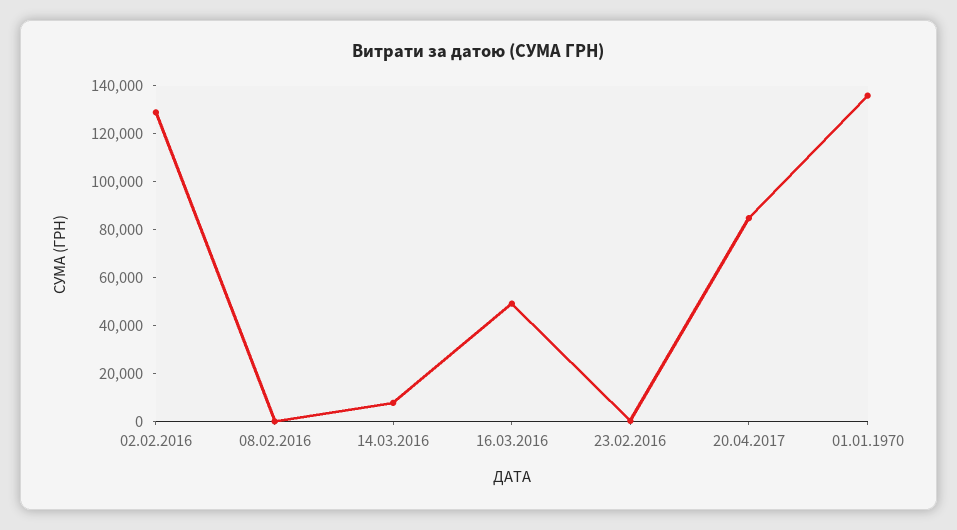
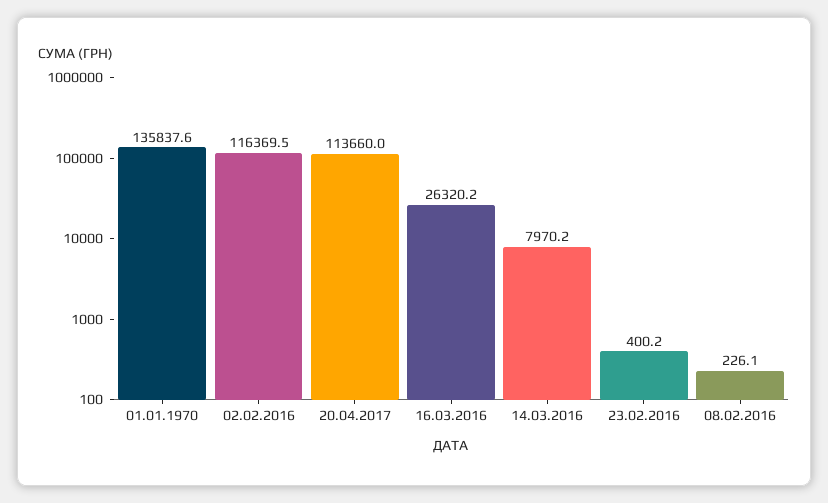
  {
-   "02.02.2016": 130000,
+   "02.02.2016": 116369.5,
    "08.02.2016": 226.1,
    "14.03.2016": 7970.2,
-   "16.03.2016": 50000,
+   "16.03.2016": 26320.2,
    "23.02.2016": 400.2,
-   "20.04.2017": 85000,
+   "20.04.2017": 113660,
    "01.01.1970": 135837.6
  }

